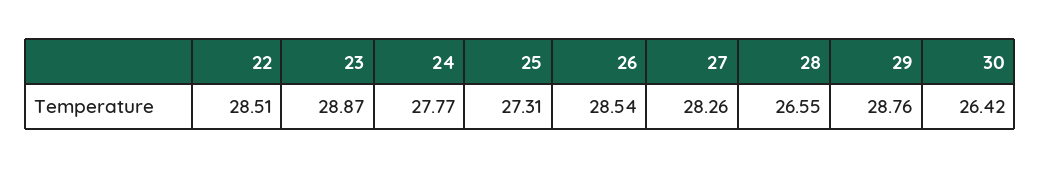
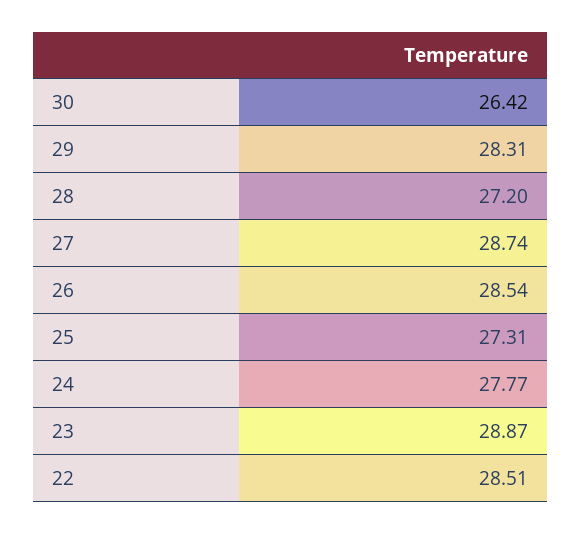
  {
    "22": 28.51,
    "23": 28.87,
    "24": 27.77,
    "25": 27.31,
    "26": 28.54,
-   "27": 28.26,
+   "27": 28.74,
-   "28": 26.55,
+   "28": 27.2,
-   "29": 28.76,
+   "29": 28.31,
    "30": 26.42
  }

